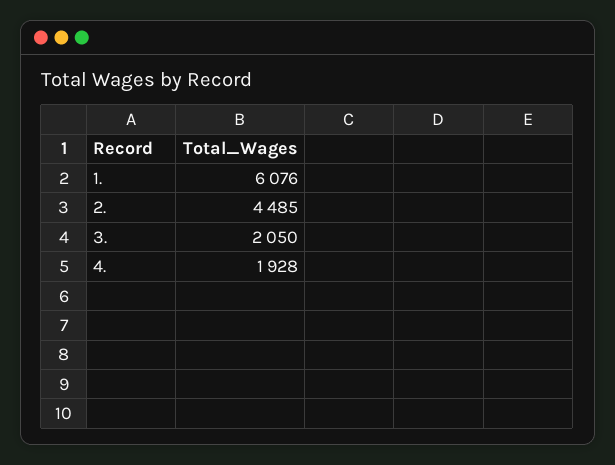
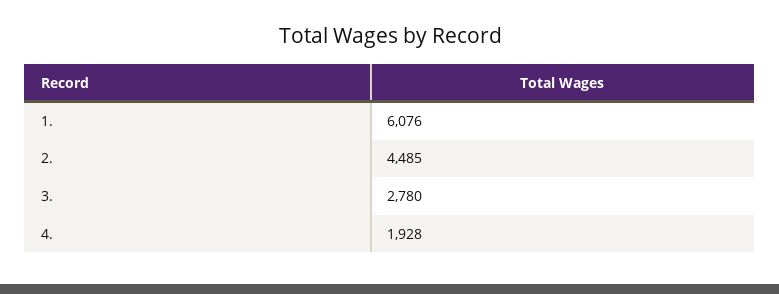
  {
    "1.": 6076,
    "2.": 4485,
-   "3.": 2050,
+   "3.": 2780,
    "4.": 1928
  }

